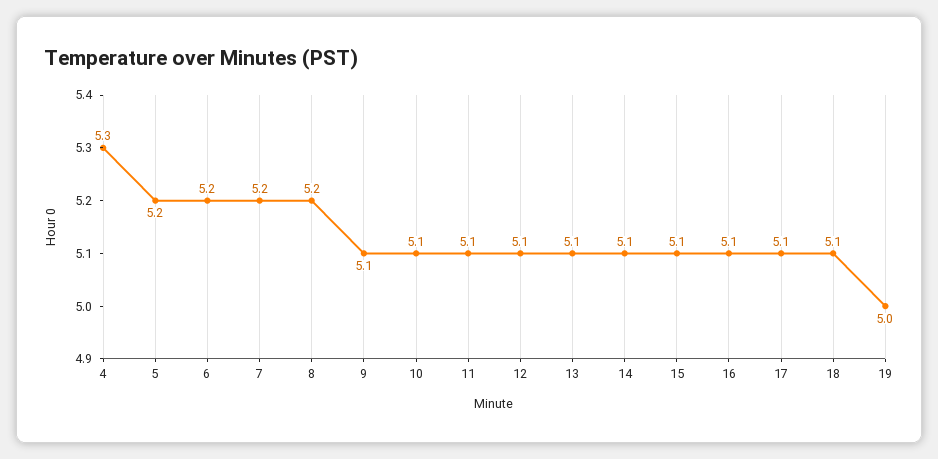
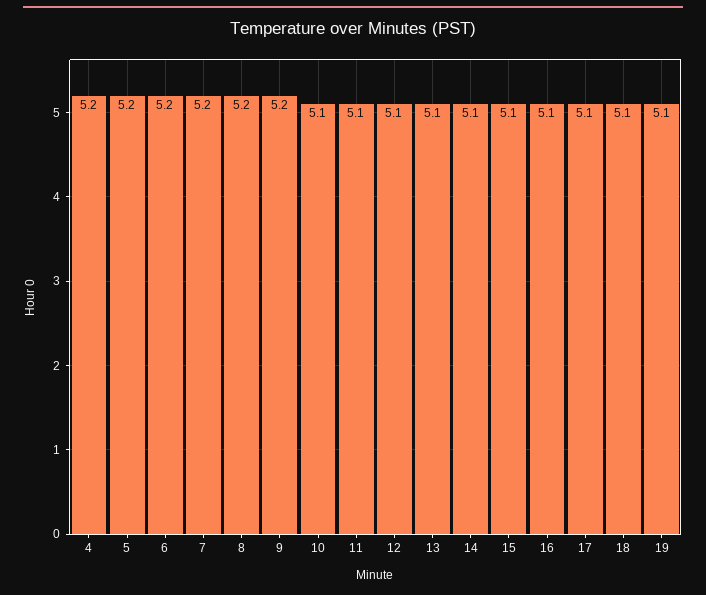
  {
-   "4": 5.3,
+   "4": 5.2,
    "5": 5.2,
    "6": 5.2,
    "7": 5.2,
    "8": 5.2,
-   "9": 5.1,
+   "9": 5.2,
    "10": 5.1,
    "11": 5.1,
    "12": 5.1,
    "13": 5.1,
    "14": 5.1,
    "15": 5.1,
    "16": 5.1,
    "17": 5.1,
    "18": 5.1,
-   "19": 5
+   "19": 5.1
  }

